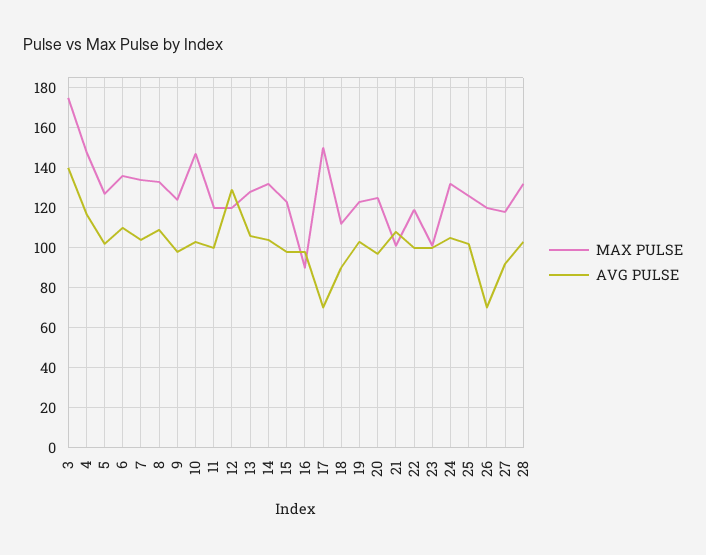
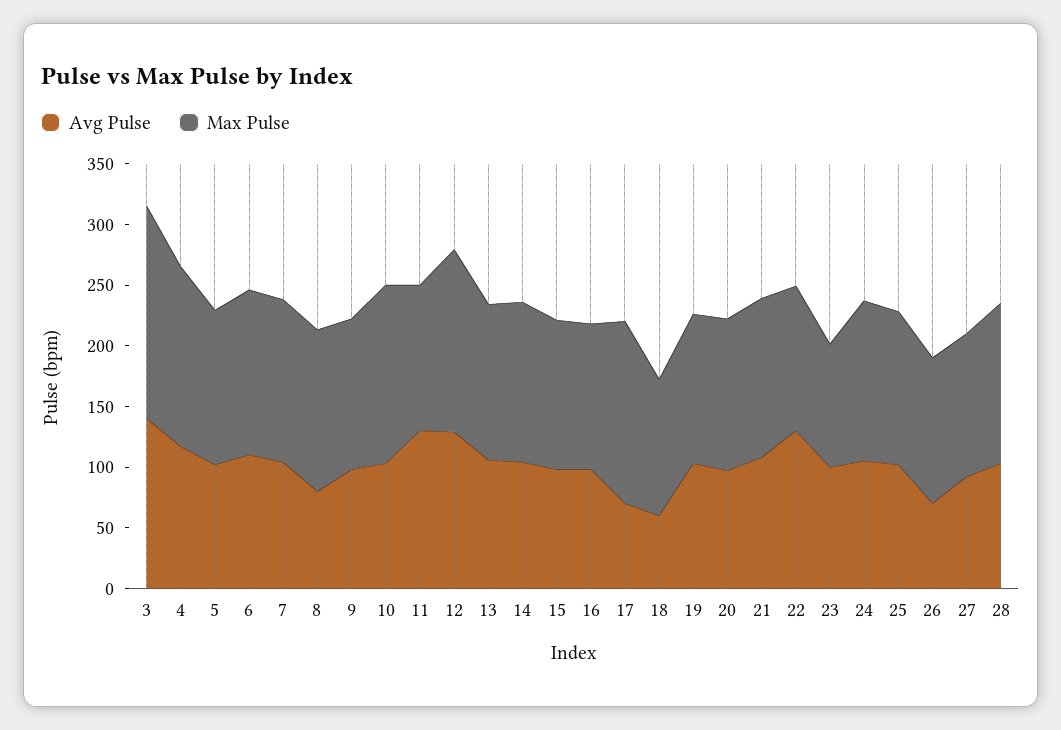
  {
    "MAX PULSE": {
      "3": 175,
      "4": 150,
      "5": 125,
      "6": 135,
      "7": 135,
      "8": 135,
      "9": 125,
      "10": 145,
      "11": 120,
-     "12": 120,
+     "12": 150,
      "13": 130,
      "14": 130,
      "15": 125,
-     "16": 90,
+     "16": 120,
      "17": 150,
      "18": 110,
      "19": 125,
      "20": 125,
-     "21": 100,
+     "21": 130,
      "22": 120,
      "23": 100,
      "24": 130,
      "25": 125,
      "26": 120,
      "27": 120,
      "28": 130
    },
    "AVG PULSE": {
      "3": 140,
      "4": 115,
      "5": 100,
      "6": 110,
      "7": 105,
-     "8": 110,
+     "8": 80,
      "9": 100,
      "10": 105,
-     "11": 100,
+     "11": 130,
      "12": 130,
      "13": 105,
      "14": 105,
      "15": 100,
      "16": 100,
      "17": 70,
-     "18": 90,
+     "18": 60,
      "19": 105,
      "20": 95,
      "21": 110,
-     "22": 100,
+     "22": 130,
      "23": 100,
      "24": 105,
      "25": 100,
      "26": 70,
      "27": 90,
      "28": 105
    }
  }

